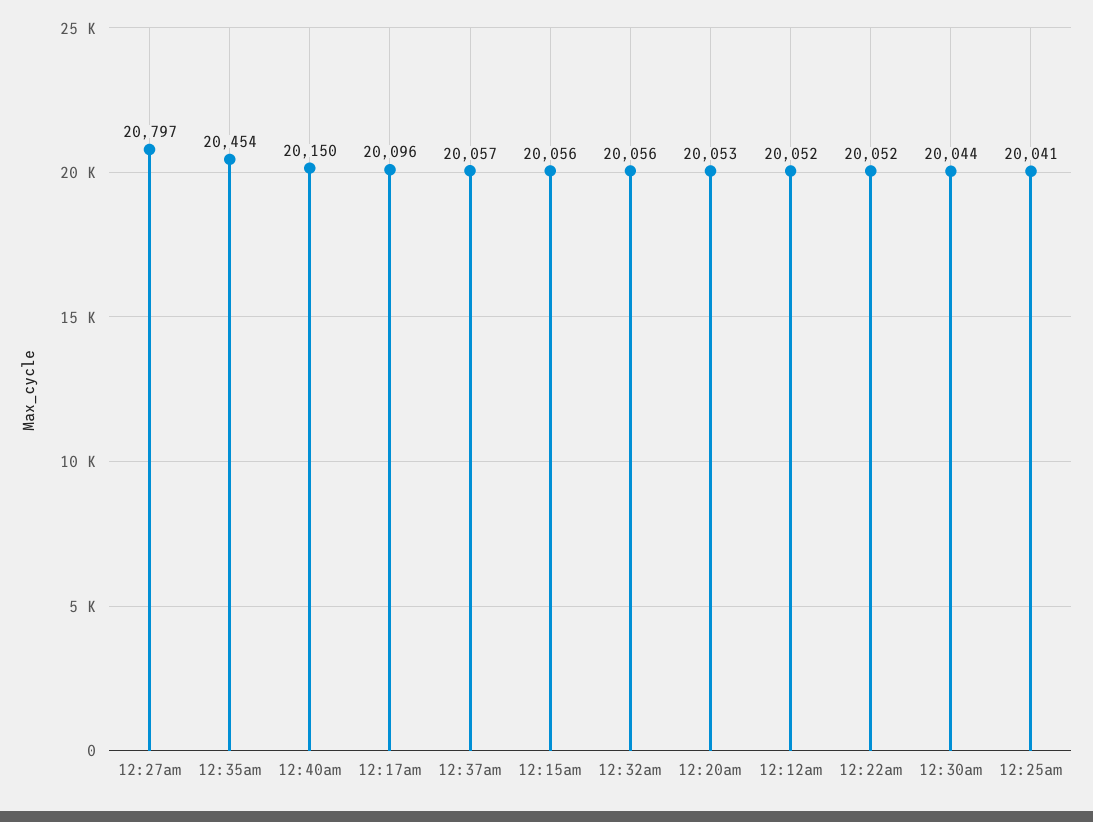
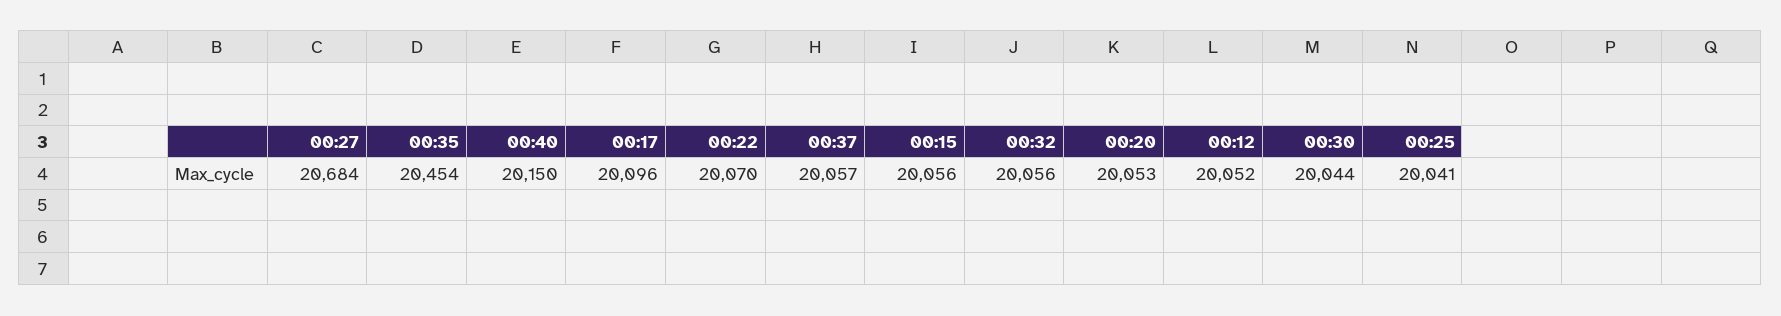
  {
-   "12:27am": 20797,
+   "12:27am": 20684,
    "12:35am": 20454,
    "12:40am": 20150,
    "12:17am": 20096,
    "12:37am": 20057,
    "12:15am": 20056,
    "12:32am": 20056,
    "12:20am": 20053,
    "12:12am": 20052,
-   "12:22am": 20052,
+   "12:22am": 20070,
    "12:30am": 20044,
    "12:25am": 20041
  }

